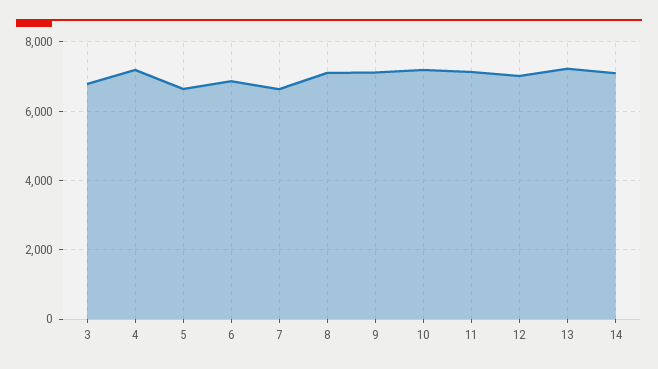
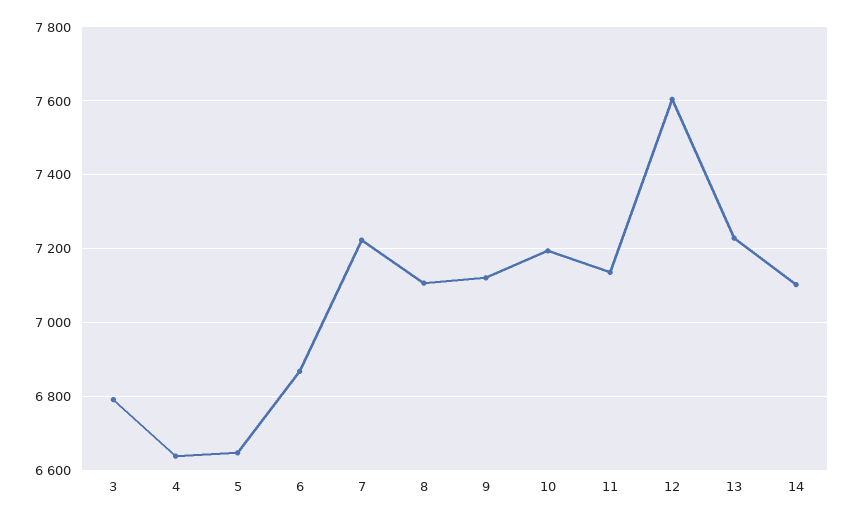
  {
    "3": 6800,
-   "4": 7200,
+   "4": 6640,
    "5": 6640,
    "6": 6860,
-   "7": 6600,
+   "7": 7220,
    "8": 7100,
    "9": 7120,
    "10": 7200,
    "11": 7140,
-   "12": 7000,
+   "12": 7600,
    "13": 7220,
    "14": 7100
  }

